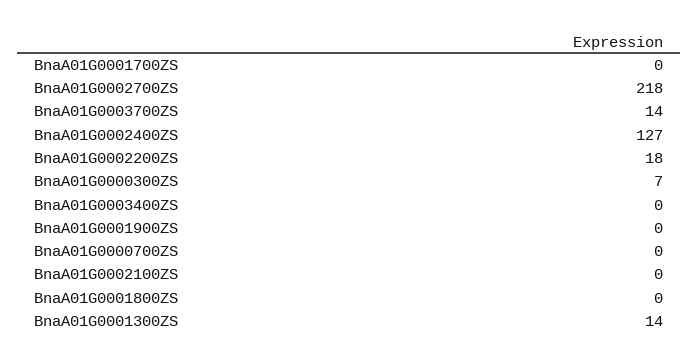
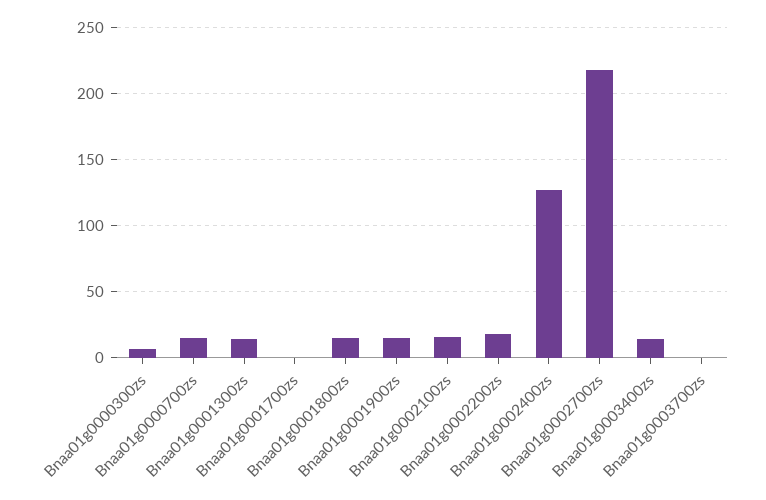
  {
    "BnaA01G0001700ZS": 0,
    "BnaA01G0002700ZS": 218,
-   "BnaA01G0003700ZS": 14,
+   "BnaA01G0003700ZS": 0,
    "BnaA01G0002400ZS": 127,
    "BnaA01G0002200ZS": 18,
    "BnaA01G0000300ZS": 7,
-   "BnaA01G0003400ZS": 0,
+   "BnaA01G0003400ZS": 15,
-   "BnaA01G0001900ZS": 0,
+   "BnaA01G0001900ZS": 15,
-   "BnaA01G0000700ZS": 0,
+   "BnaA01G0000700ZS": 15,
-   "BnaA01G0002100ZS": 0,
+   "BnaA01G0002100ZS": 15,
-   "BnaA01G0001800ZS": 0,
+   "BnaA01G0001800ZS": 15,
    "BnaA01G0001300ZS": 14
  }

